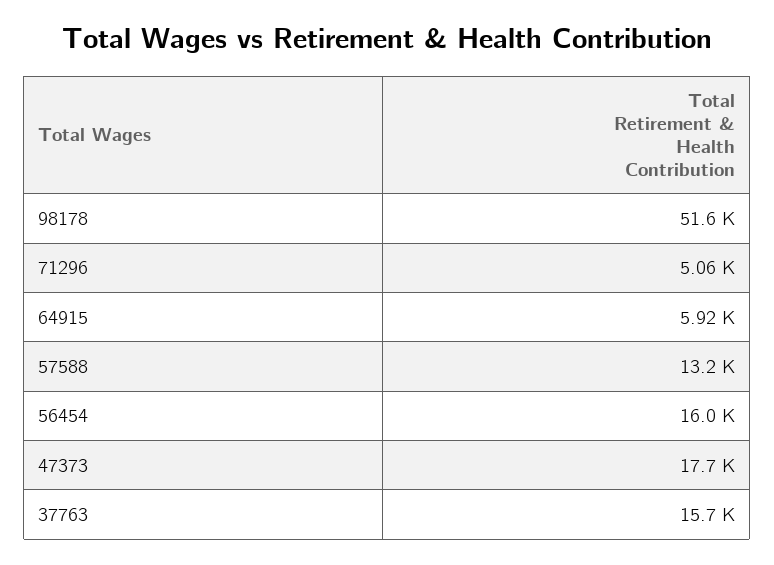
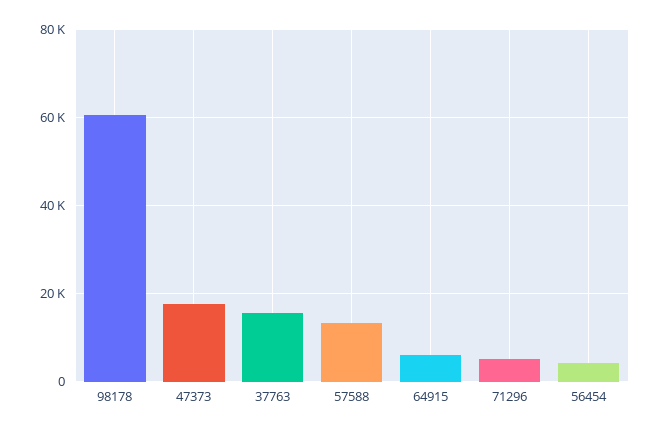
  {
-   "98178": 51600,
+   "98178": 60000,
    "71296": 5060,
    "64915": 5920,
    "57588": 13200,
-   "56454": 16000,
+   "56454": 4000,
    "47373": 17700,
    "37763": 15700
  }

